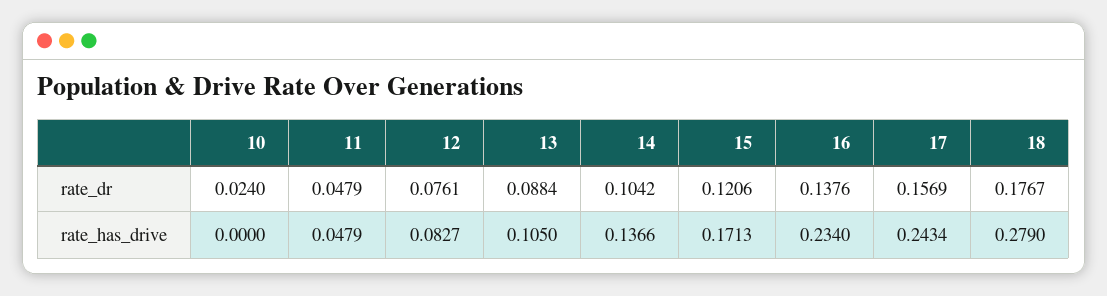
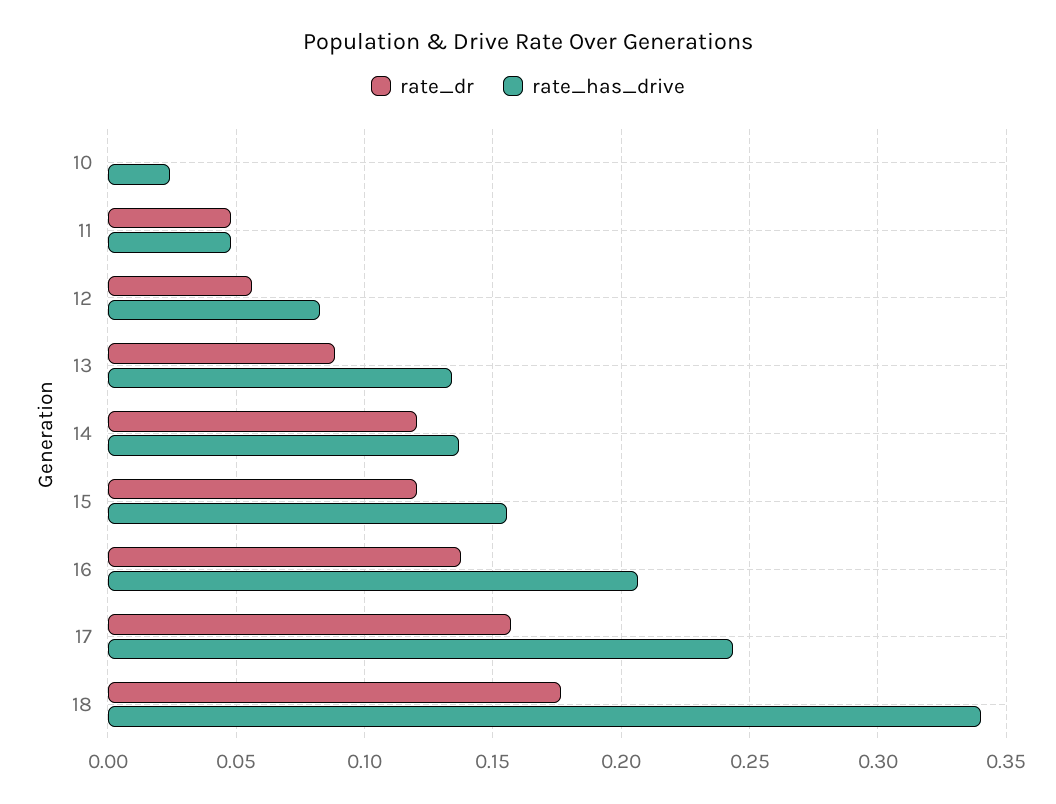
  {
    "rate_dr": {
-     "10": 0.024,
+     "10": 0,
      "11": 0.0479,
-     "12": 0.0761,
+     "12": 0.055,
      "13": 0.0884,
-     "14": 0.1042,
+     "14": 0.12,
      "15": 0.1206,
      "16": 0.1376,
      "17": 0.1569,
      "18": 0.1767
    },
    "rate_has_drive": {
-     "10": 0,
+     "10": 0.025,
      "11": 0.0479,
      "12": 0.0827,
-     "13": 0.105,
+     "13": 0.135,
      "14": 0.1366,
-     "15": 0.1713,
+     "15": 0.155,
-     "16": 0.234,
+     "16": 0.205,
      "17": 0.2434,
-     "18": 0.279
+     "18": 0.34
    }
  }

